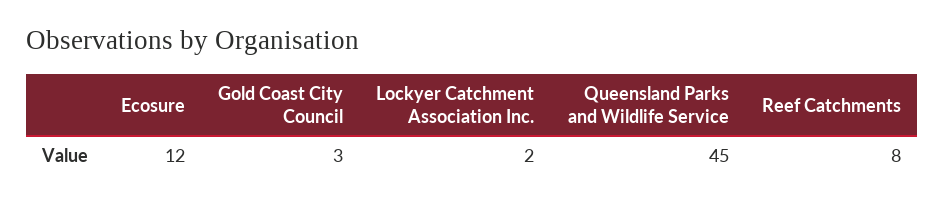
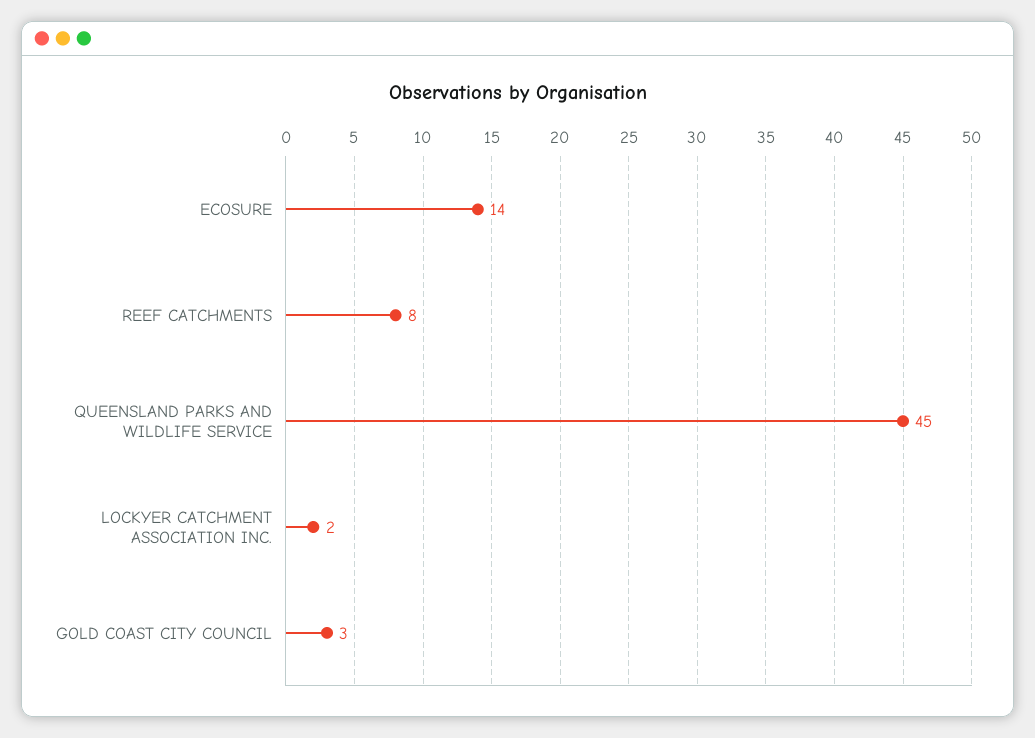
  {
-   "Ecosure": 12,
+   "Ecosure": 14,
    "Gold Coast City Council": 3,
    "Lockyer Catchment Association Inc.": 2,
    "Queensland Parks and Wildlife Service": 45,
    "Reef Catchments": 8
  }

